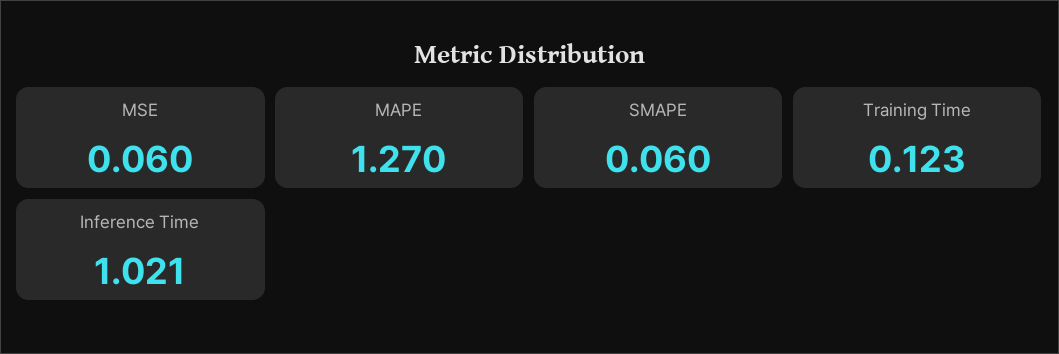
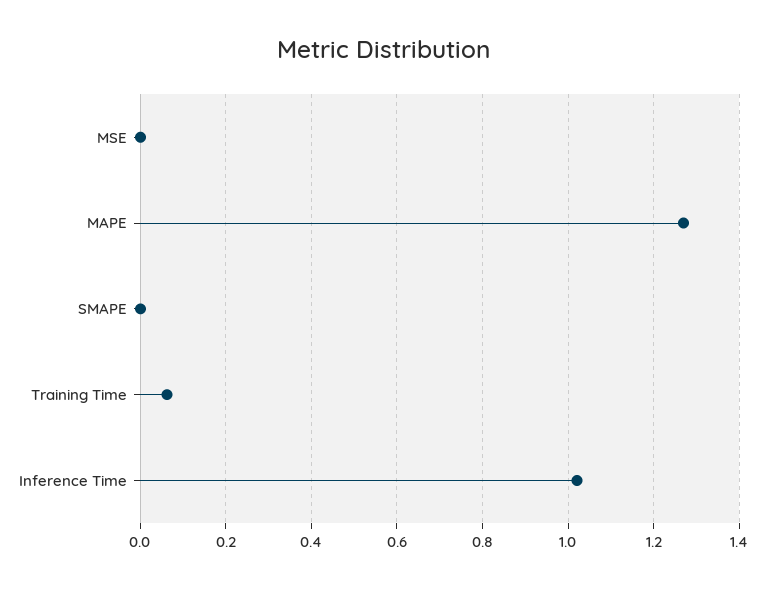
  {
-   "MSE": 0.06,
+   "MSE": 0,
    "MAPE": 1.27,
-   "SMAPE": 0.06,
+   "SMAPE": 0,
-   "Training Time": 0.123,
+   "Training Time": 0.06,
    "Inference Time": 1.021
  }

